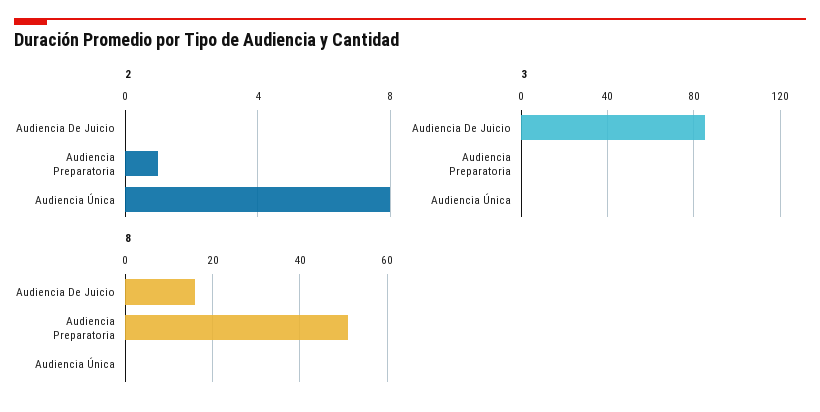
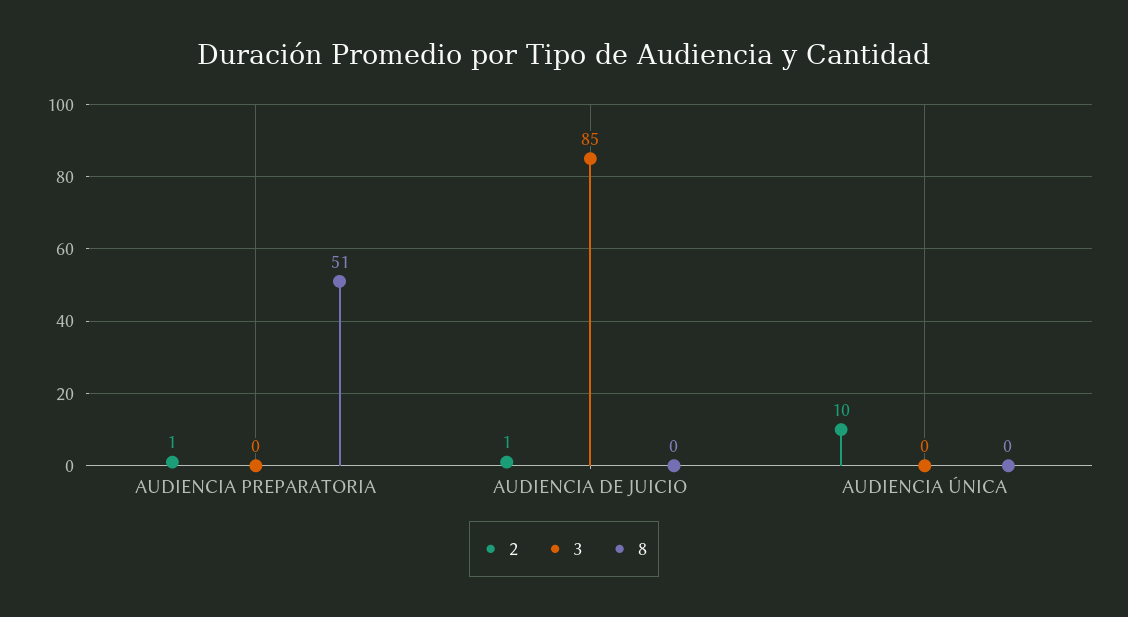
  {
    "2": {
-     "Audiencia De Juicio": 0,
+     "Audiencia De Juicio": 1,
      "Audiencia Preparatoria": 1,
-     "Audiencia Única": 8
+     "Audiencia Única": 10
    },
    "3": {
      "Audiencia De Juicio": 85,
      "Audiencia Preparatoria": 0,
      "Audiencia Única": 0
    },
    "8": {
-     "Audiencia De Juicio": 15,
+     "Audiencia De Juicio": 0,
      "Audiencia Preparatoria": 51,
      "Audiencia Única": 0
    }
  }

